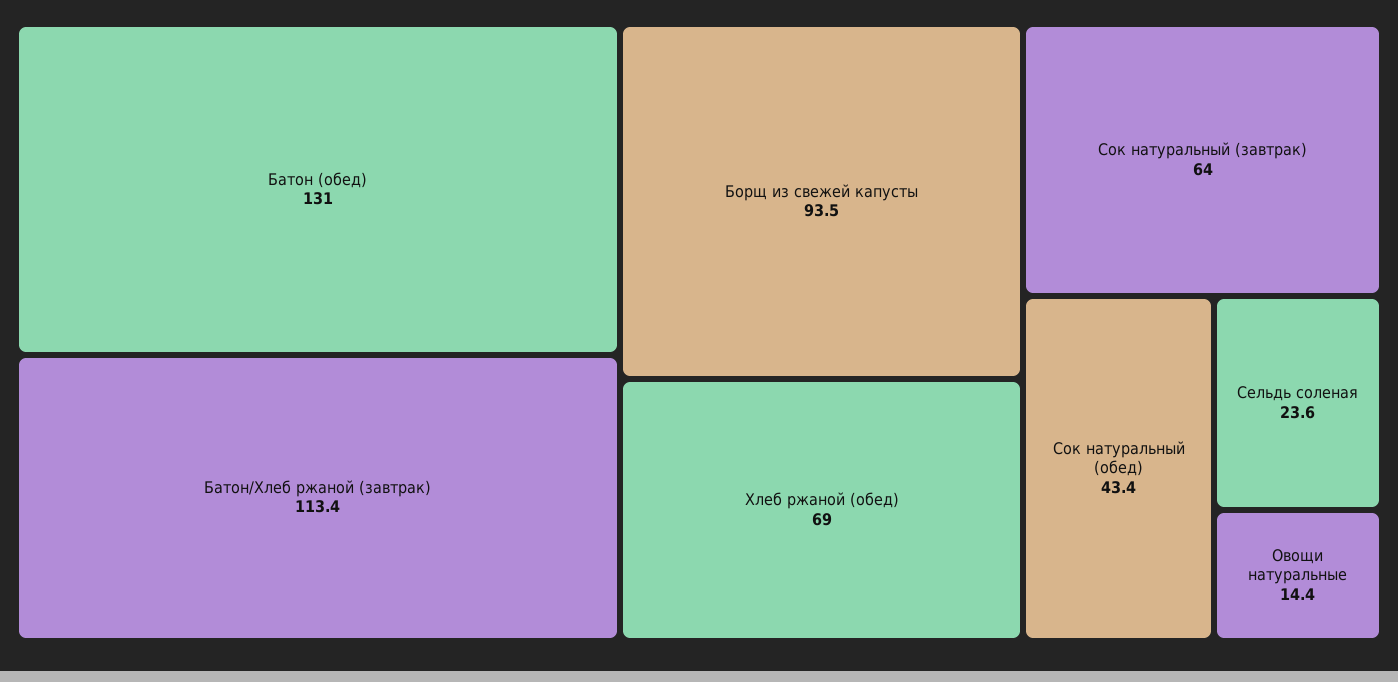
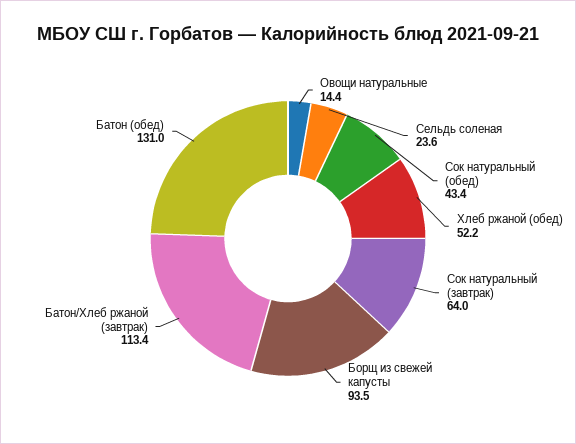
  {
    "Батон (обед)": 131,
    "Батон/Хлеб ржаной (завтрак)": 113.4,
    "Борщ из свежей капусты": 93.5,
-   "Хлеб ржаной (обед)": 69,
+   "Хлеб ржаной (обед)": 52.2,
    "Сок натуральный (завтрак)": 64,
    "Сок натуральный (обед)": 43.4,
    "Сельдь соленая": 23.6,
    "Овощи натуральные": 14.4
  }

